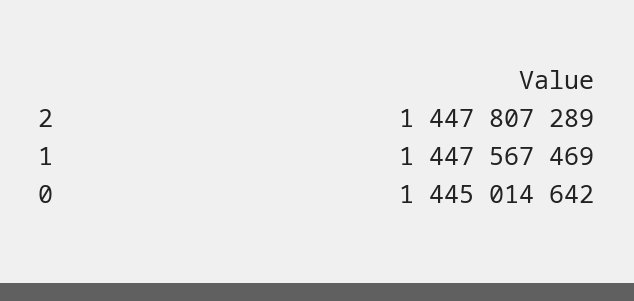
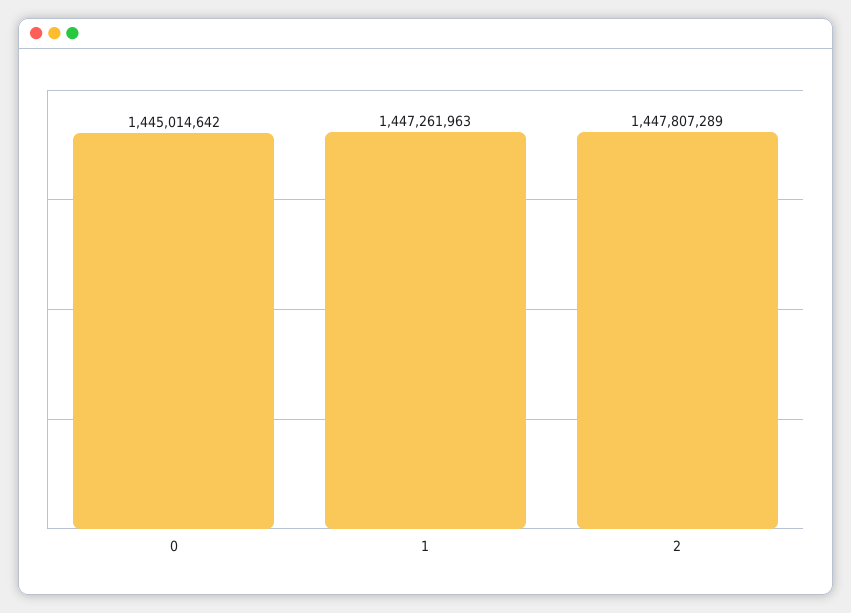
  {
    "2": 1447807289,
-   "1": 1447567469,
+   "1": 1447261963,
    "0": 1445014642
  }

